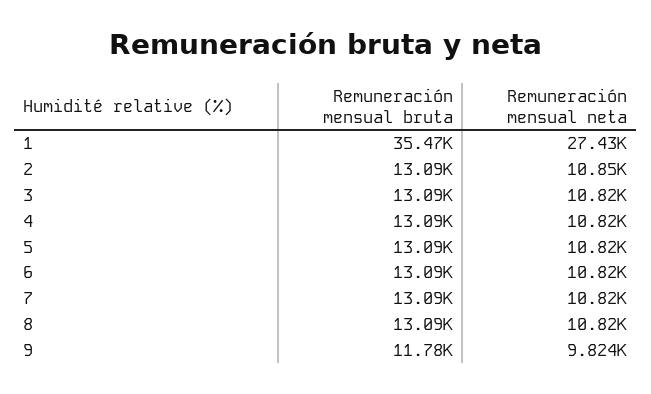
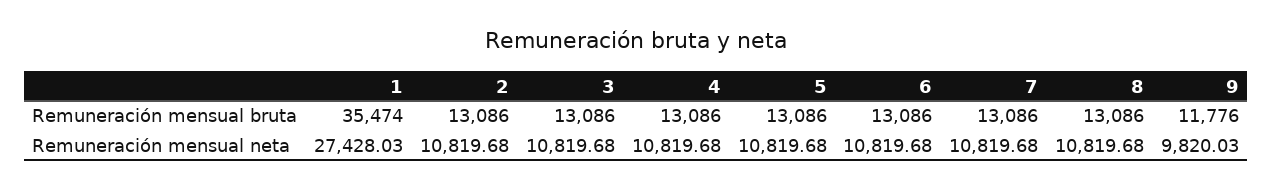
  {
    "Remuneración mensual bruta": {
      "1": 35474,
      "2": 13086,
      "3": 13086,
      "4": 13086,
      "5": 13086,
      "6": 13086,
      "7": 13086,
      "8": 13086,
      "9": 11776
    },
    "Remuneración mensual neta": {
      "1": 27428.03,
-     "2": 10850,
+     "2": 10819.68,
      "3": 10819.68,
      "4": 10819.68,
      "5": 10819.68,
      "6": 10819.68,
      "7": 10819.68,
      "8": 10819.68,
-     "9": 9824
+     "9": 9820.03
    }
  }

